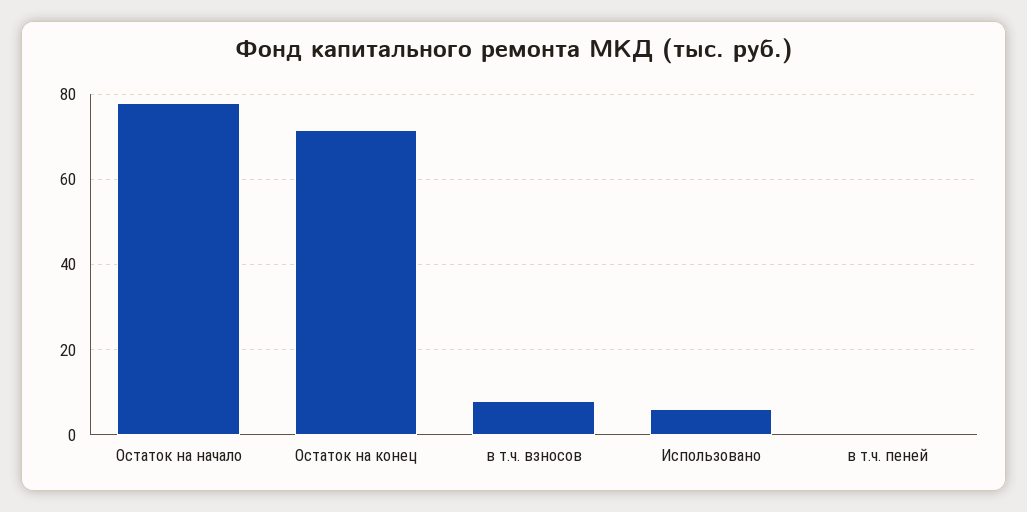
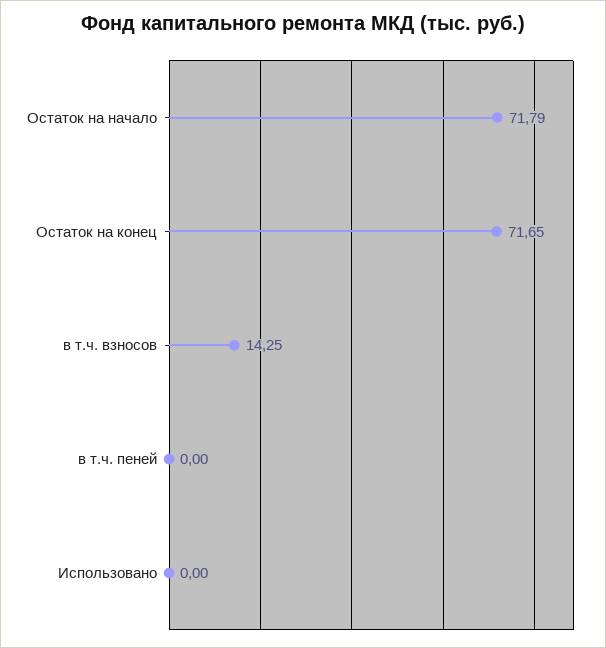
  {
-   "Остаток на начало": 78,
+   "Остаток на начало": 71.79,
    "Остаток на конец": 71.65,
-   "в т.ч. взносов": 8,
+   "в т.ч. взносов": 14.25,
-   "Использовано": 6,
+   "Использовано": 0,
    "в т.ч. пеней": 0
  }

